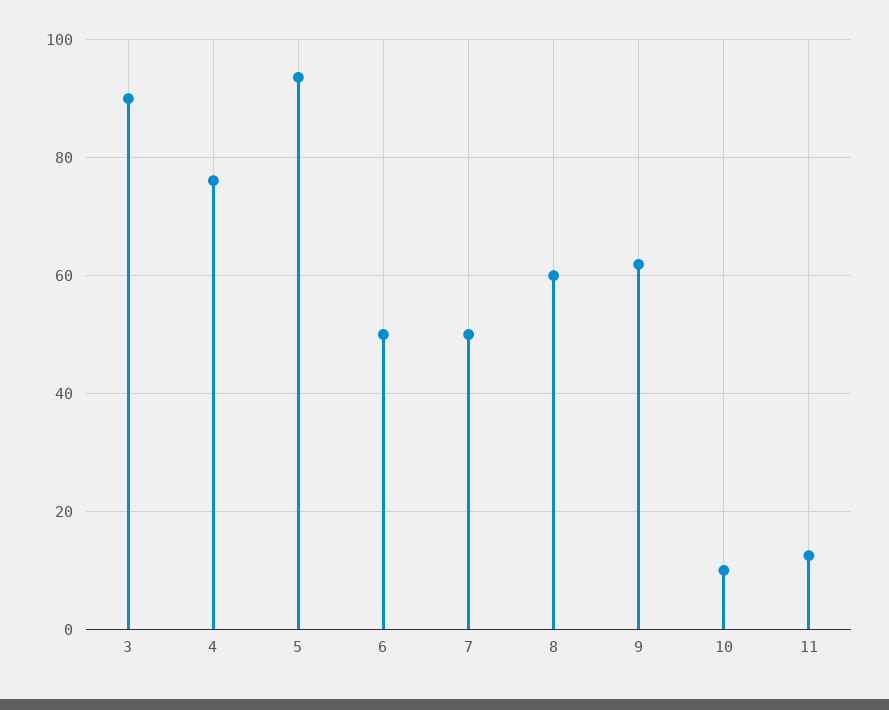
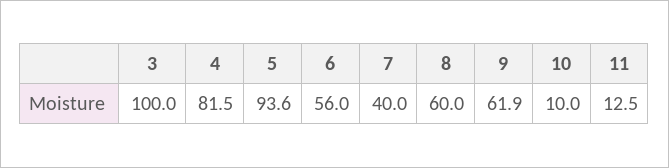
  {
-   "3": 90,
+   "3": 100,
-   "4": 76,
+   "4": 81.5,
    "5": 93.6,
-   "6": 50,
+   "6": 56,
-   "7": 50,
+   "7": 40,
    "8": 60,
    "9": 61.9,
    "10": 10,
    "11": 12.5
  }

